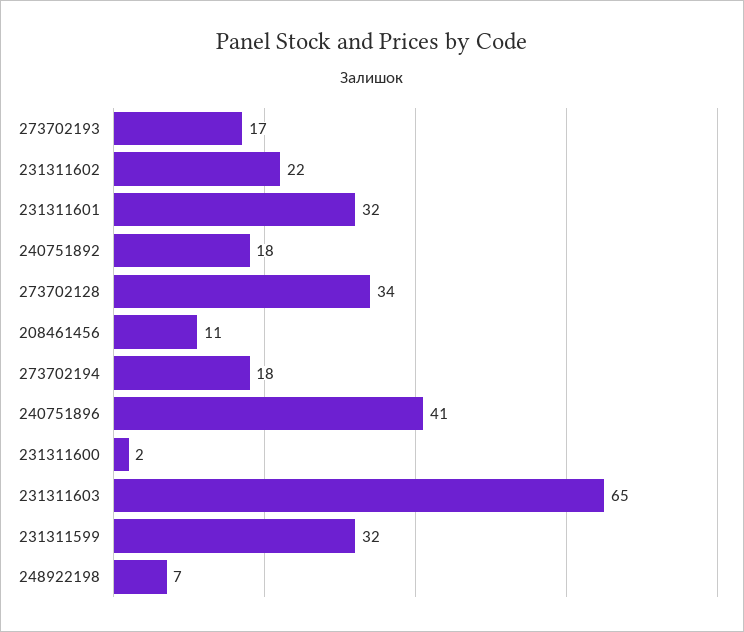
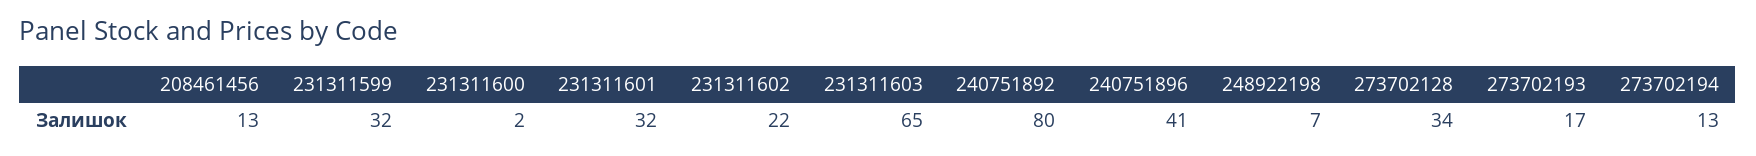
  {
    "273702193": 17,
    "231311602": 22,
    "231311601": 32,
-   "240751892": 18,
+   "240751892": 80,
    "273702128": 34,
-   "208461456": 11,
+   "208461456": 13,
-   "273702194": 18,
+   "273702194": 13,
    "240751896": 41,
    "231311600": 2,
    "231311603": 65,
    "231311599": 32,
    "248922198": 7
  }

